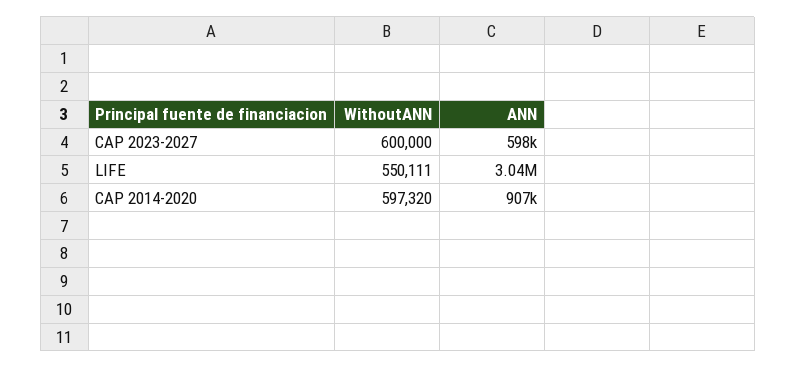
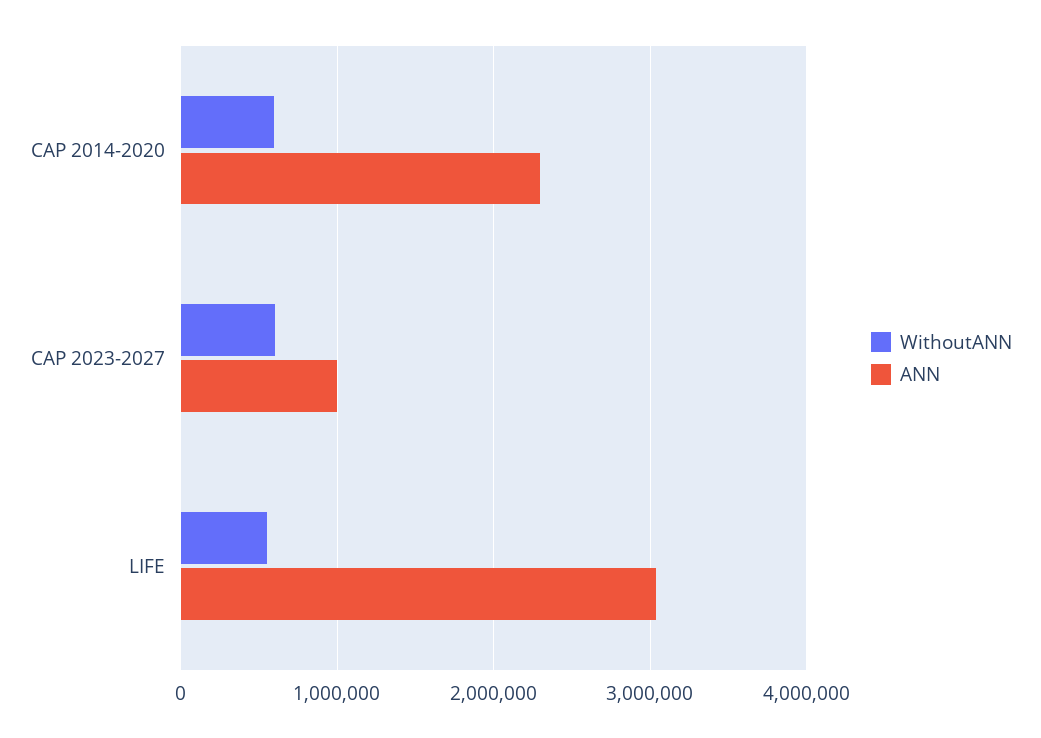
  {
    "WithoutANN": {
      "CAP 2023-2027": 600000,
      "LIFE": 550111,
      "CAP 2014-2020": 597320
    },
    "ANN": {
-     "CAP 2023-2027": 598000,
+     "CAP 2023-2027": 1000000,
      "LIFE": 3040000,
-     "CAP 2014-2020": 907000
+     "CAP 2014-2020": 2300000
    }
  }

